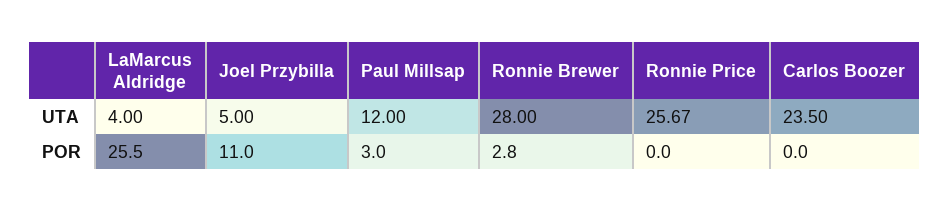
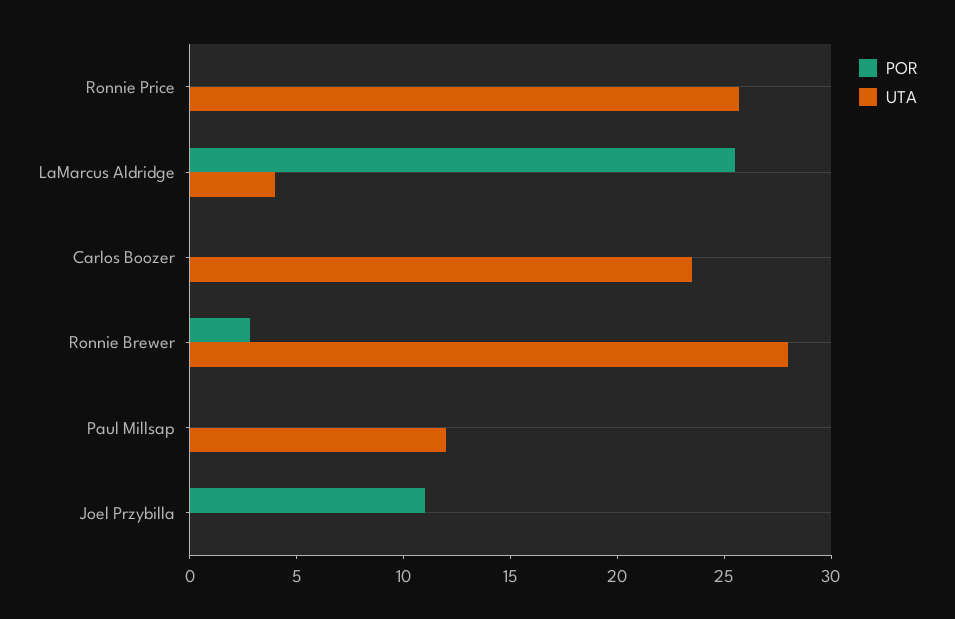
  {
    "UTA": {
      "LaMarcus Aldridge": 4,
-     "Joel Przybilla": 5,
+     "Joel Przybilla": 0,
      "Paul Millsap": 12,
      "Ronnie Brewer": 28,
      "Ronnie Price": 25.67,
      "Carlos Boozer": 23.5
    },
    "POR": {
      "LaMarcus Aldridge": 25.5,
      "Joel Przybilla": 11,
-     "Paul Millsap": 3,
+     "Paul Millsap": 0,
      "Ronnie Brewer": 2.8,
      "Ronnie Price": 0,
      "Carlos Boozer": 0
    }
  }

